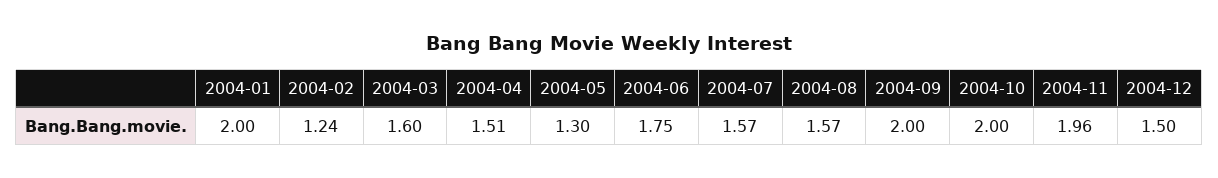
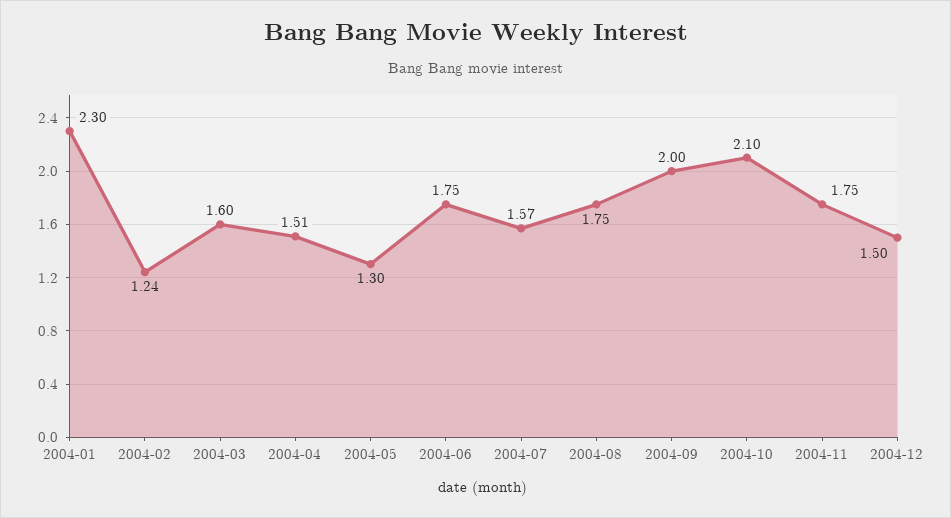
  {
-   "2004-01": 2,
+   "2004-01": 2.3,
    "2004-02": 1.24,
    "2004-03": 1.6,
    "2004-04": 1.51,
    "2004-05": 1.3,
    "2004-06": 1.75,
    "2004-07": 1.57,
-   "2004-08": 1.57,
+   "2004-08": 1.75,
    "2004-09": 2,
-   "2004-10": 2,
+   "2004-10": 2.1,
-   "2004-11": 1.96,
+   "2004-11": 1.75,
    "2004-12": 1.5
  }

